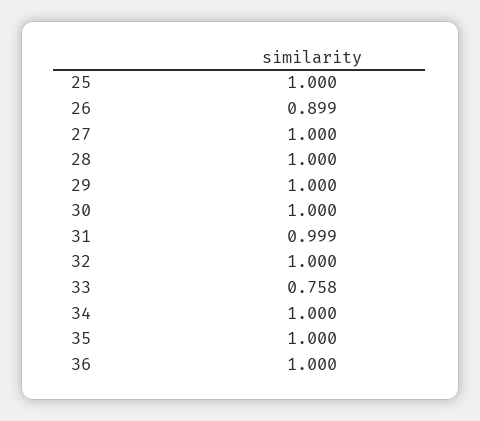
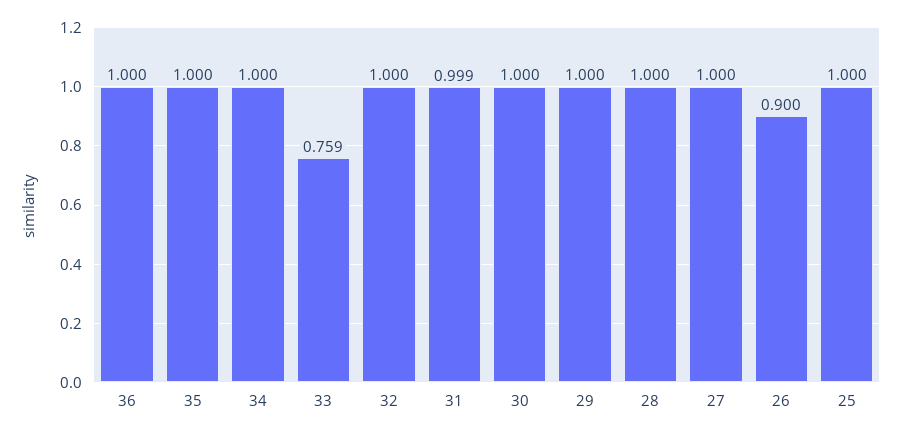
  {
    "25": 1,
-   "26": 0.899,
+   "26": 0.9,
    "27": 1,
    "28": 1,
    "29": 1,
    "30": 1,
    "31": 0.999,
    "32": 1,
-   "33": 0.758,
+   "33": 0.759,
    "34": 1,
    "35": 1,
    "36": 1
  }

